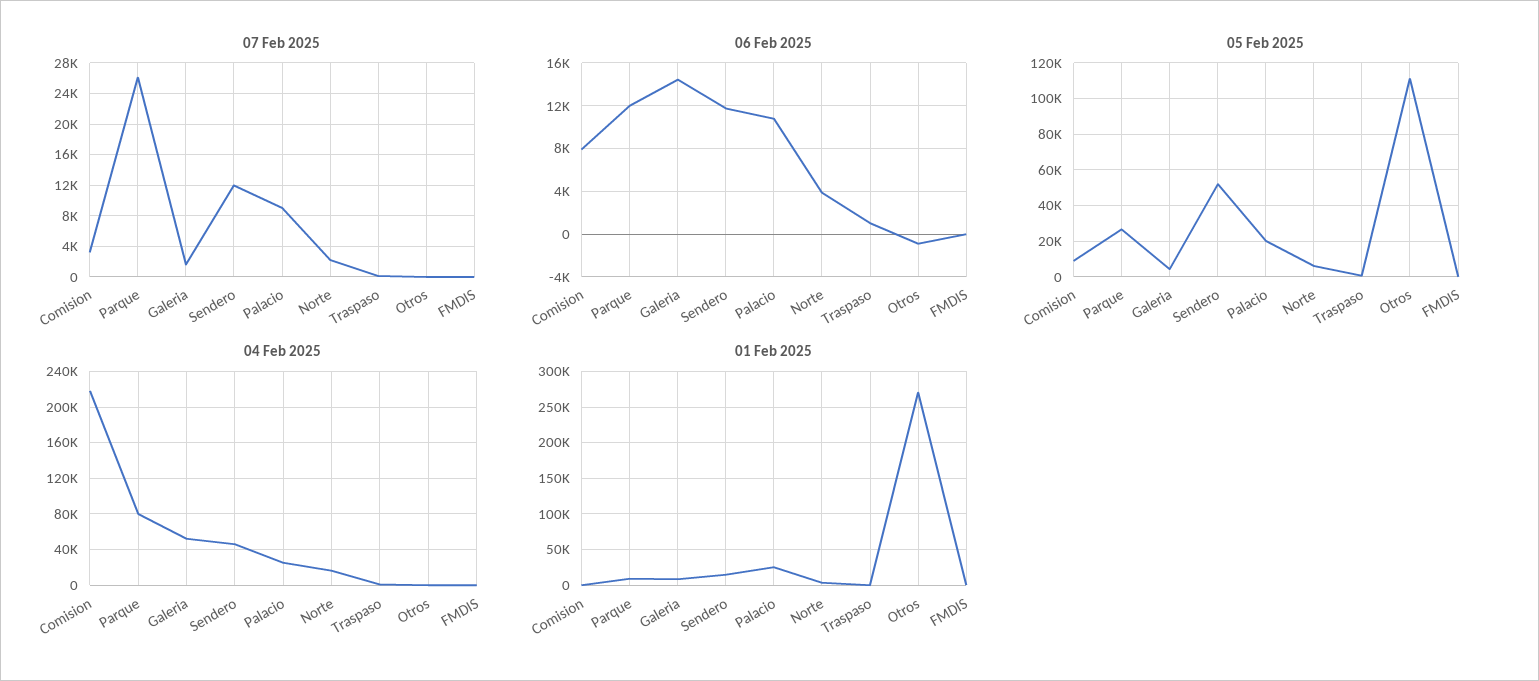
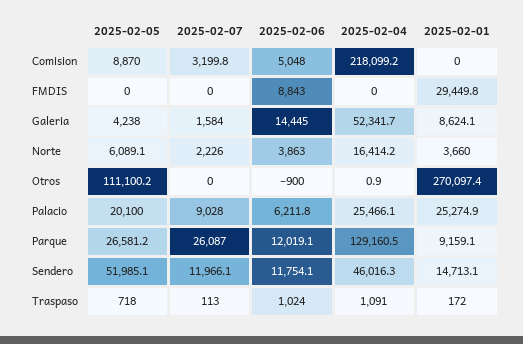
  {
    "07 Feb 2025": {
      "Comision": 3199.8,
      "Parque": 26087,
      "Galeria": 1584,
      "Sendero": 11966.1,
      "Palacio": 9028,
      "Norte": 2226,
      "Traspaso": 113,
      "Otros": 0,
      "FMDIS": 0
    },
    "06 Feb 2025": {
-     "Comision": 8000,
+     "Comision": 5048,
      "Parque": 12019.1,
      "Galeria": 14445,
      "Sendero": 11754.1,
-     "Palacio": 11000,
+     "Palacio": 6211.8,
      "Norte": 3863,
      "Traspaso": 1024,
      "Otros": -900,
-     "FMDIS": 0
+     "FMDIS": 8843
    },
    "05 Feb 2025": {
      "Comision": 8870,
      "Parque": 26581.2,
      "Galeria": 4238,
      "Sendero": 51985.1,
      "Palacio": 20100,
      "Norte": 6089.1,
      "Traspaso": 718,
      "Otros": 111100.2,
      "FMDIS": 0
    },
    "04 Feb 2025": {
      "Comision": 218099.2,
-     "Parque": 80000,
+     "Parque": 129160.5,
      "Galeria": 52341.7,
      "Sendero": 46016.3,
      "Palacio": 25466.1,
      "Norte": 16414.2,
      "Traspaso": 1091,
      "Otros": 0.9,
      "FMDIS": 0
    },
    "01 Feb 2025": {
      "Comision": 0,
      "Parque": 9159.1,
      "Galeria": 8624.1,
      "Sendero": 14713.1,
      "Palacio": 25274.9,
      "Norte": 3660,
      "Traspaso": 172,
      "Otros": 270097.4,
-     "FMDIS": 0
+     "FMDIS": 29449.8
    }
  }

